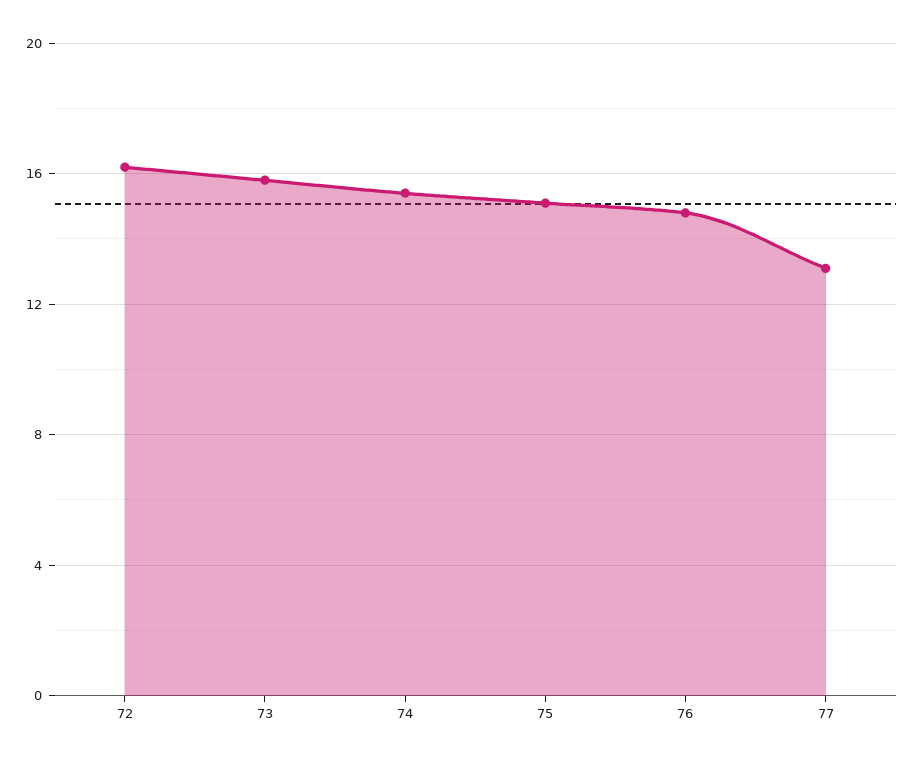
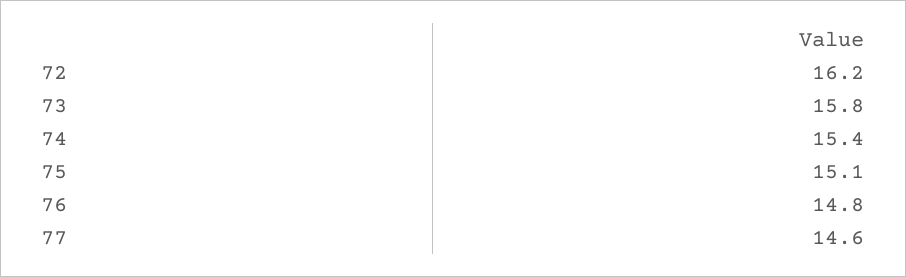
  {
    "72": 16.2,
    "73": 15.8,
    "74": 15.4,
    "75": 15.1,
    "76": 14.8,
-   "77": 13
+   "77": 14.6
  }

